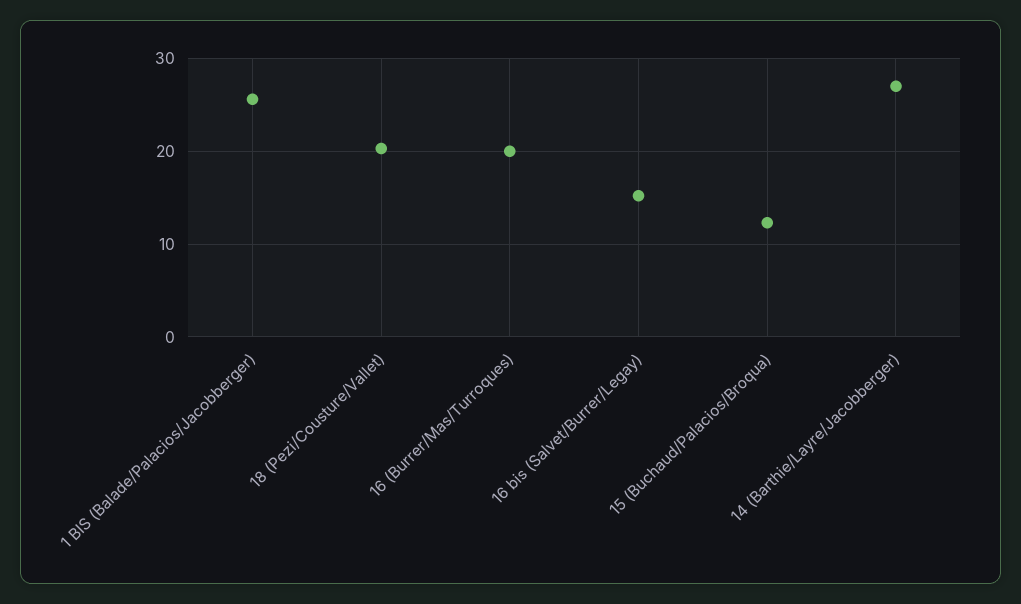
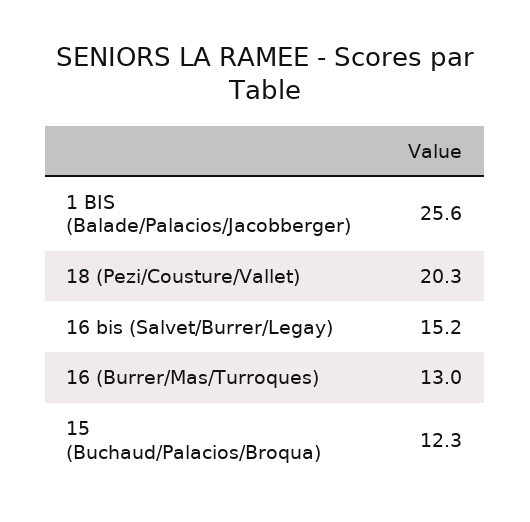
  {
    "1 BIS (Balade/Palacios/Jacobberger)": 25.6,
    "18 (Pezi/Cousture/Vallet)": 20.3,
-   "16 (Burrer/Mas/Turroques)": 20,
+   "16 (Burrer/Mas/Turroques)": 13,
    "16 bis (Salvet/Burrer/Legay)": 15.2,
-   "15 (Buchaud/Palacios/Broqua)": 12.3,
+   "15 (Buchaud/Palacios/Broqua)": 12.3
-   "14 (Barthie/Layre/Jacobberger)": 27
  }

